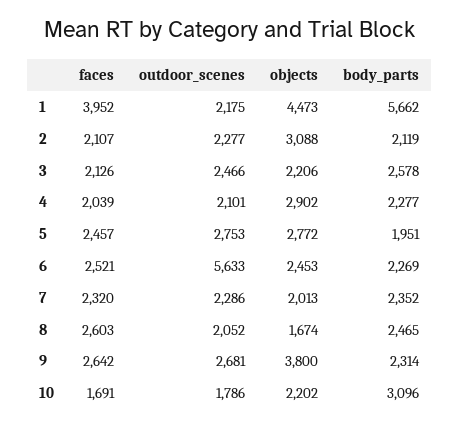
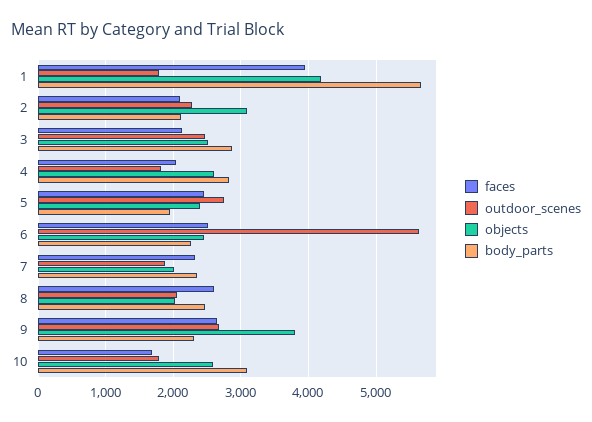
  {
    "faces": {
      "1": 3952,
      "2": 2107,
      "3": 2126,
      "4": 2039,
      "5": 2457,
      "6": 2521,
      "7": 2320,
      "8": 2603,
      "9": 2642,
      "10": 1691
    },
    "outdoor_scenes": {
-     "1": 2175,
+     "1": 1800,
      "2": 2277,
      "3": 2466,
-     "4": 2101,
+     "4": 1800,
      "5": 2753,
      "6": 5633,
-     "7": 2286,
+     "7": 1900,
      "8": 2052,
      "9": 2681,
      "10": 1786
    },
    "objects": {
-     "1": 4473,
+     "1": 4200,
      "2": 3088,
-     "3": 2206,
+     "3": 2500,
-     "4": 2902,
+     "4": 2600,
-     "5": 2772,
+     "5": 2400,
      "6": 2453,
      "7": 2013,
-     "8": 1674,
+     "8": 2000,
      "9": 3800,
-     "10": 2202
+     "10": 2600
    },
    "body_parts": {
      "1": 5662,
      "2": 2119,
-     "3": 2578,
+     "3": 2900,
-     "4": 2277,
+     "4": 2800,
      "5": 1951,
      "6": 2269,
      "7": 2352,
      "8": 2465,
      "9": 2314,
      "10": 3096
    }
  }

